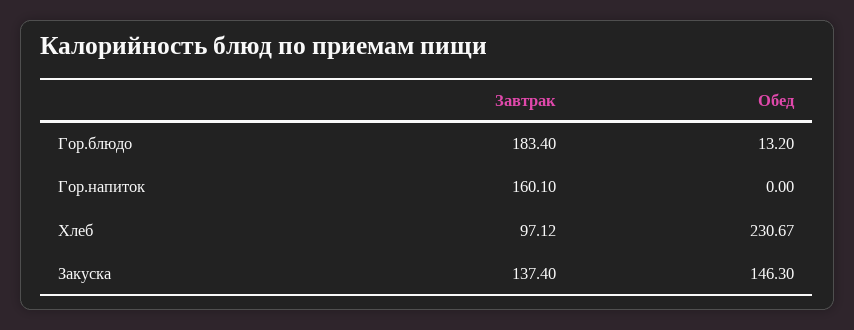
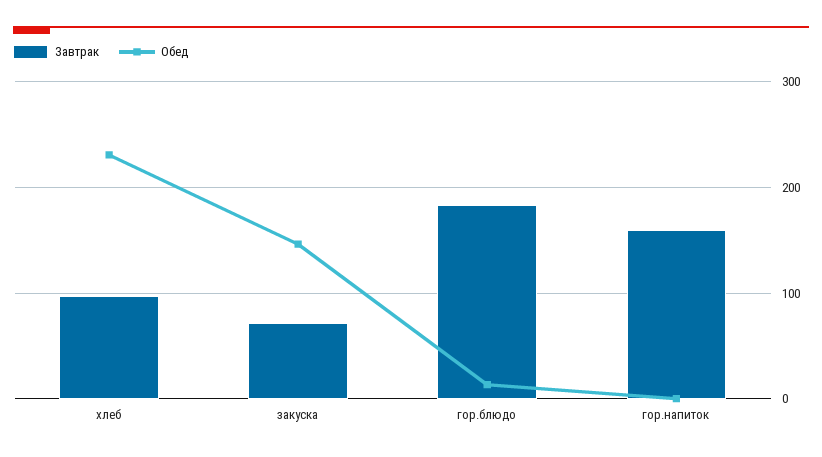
  {
    "Завтрак": {
      "Гор.блюдо": 183.4,
      "Гор.напиток": 160.1,
      "Хлеб": 97.12,
-     "Закуска": 137.4
+     "Закуска": 70
    },
    "Обед": {
      "Гор.блюдо": 13.2,
      "Гор.напиток": 0,
      "Хлеб": 230.67,
      "Закуска": 146.3
    }
  }

